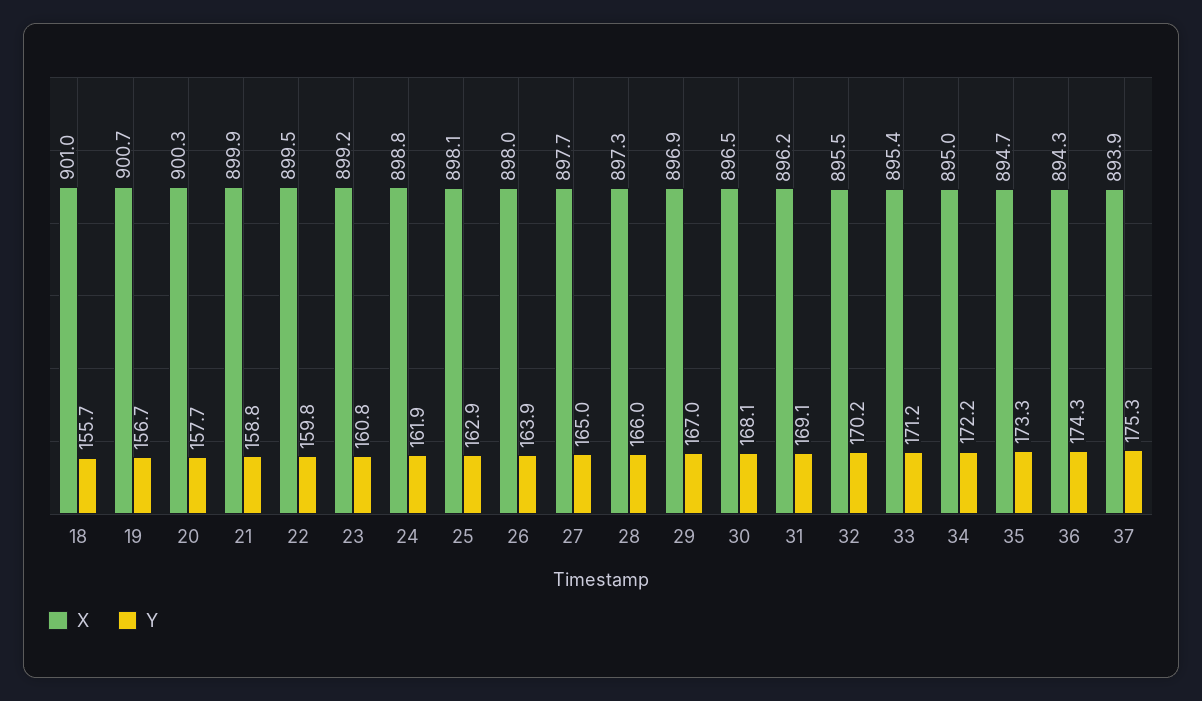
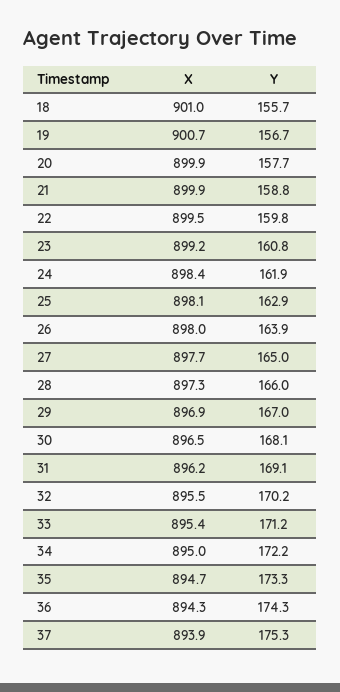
  {
    "X": {
      "18": 901,
      "19": 900.7,
-     "20": 900.3,
+     "20": 899.9,
      "21": 899.9,
      "22": 899.5,
      "23": 899.2,
-     "24": 898.8,
+     "24": 898.4,
      "25": 898.1,
      "26": 898,
      "27": 897.7,
      "28": 897.3,
      "29": 896.9,
      "30": 896.5,
      "31": 896.2,
      "32": 895.5,
      "33": 895.4,
      "34": 895,
      "35": 894.7,
      "36": 894.3,
      "37": 893.9
    },
    "Y": {
      "18": 155.7,
      "19": 156.7,
      "20": 157.7,
      "21": 158.8,
      "22": 159.8,
      "23": 160.8,
      "24": 161.9,
      "25": 162.9,
      "26": 163.9,
      "27": 165,
      "28": 166,
      "29": 167,
      "30": 168.1,
      "31": 169.1,
      "32": 170.2,
      "33": 171.2,
      "34": 172.2,
      "35": 173.3,
      "36": 174.3,
      "37": 175.3
    }
  }

